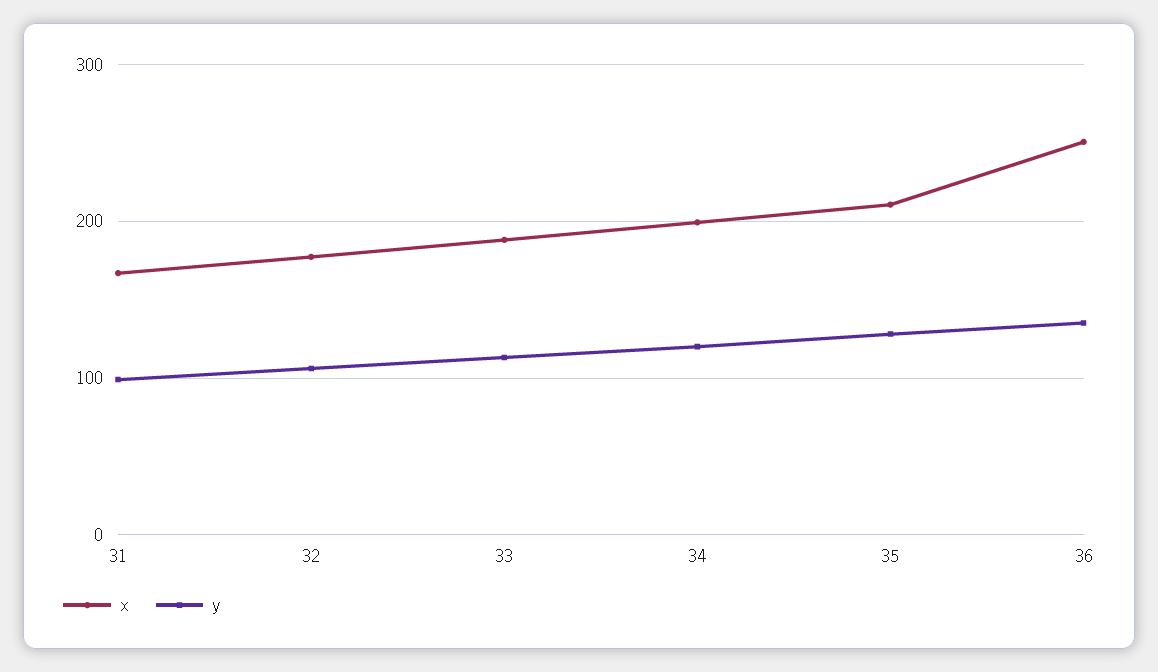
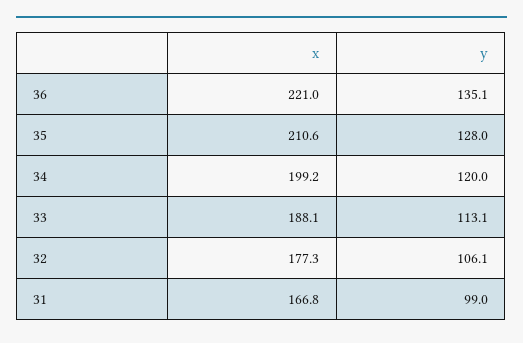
  {
    "x": {
      "31": 166.8,
      "32": 177.3,
      "33": 188.1,
      "34": 199.2,
      "35": 210.6,
-     "36": 250
+     "36": 221
    },
    "y": {
      "31": 99,
      "32": 106.1,
      "33": 113.1,
      "34": 120,
      "35": 128,
      "36": 135.1
    }
  }

